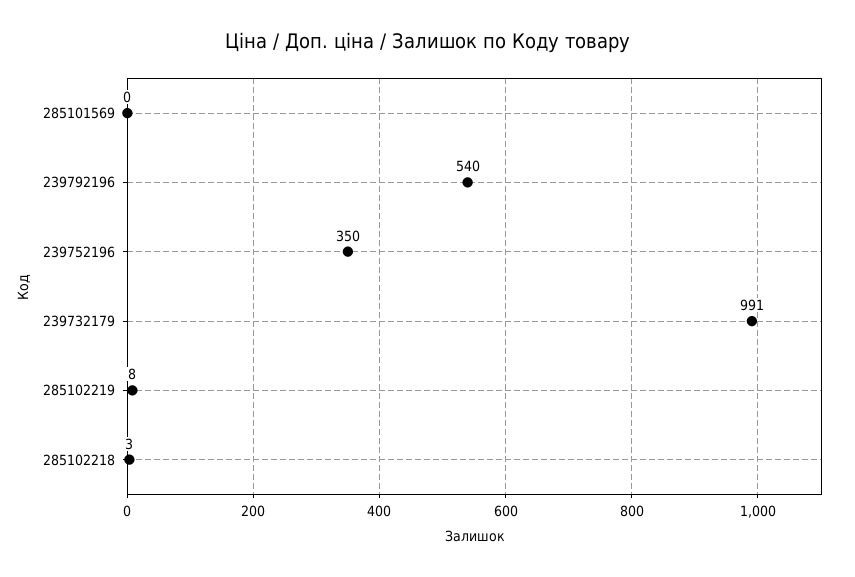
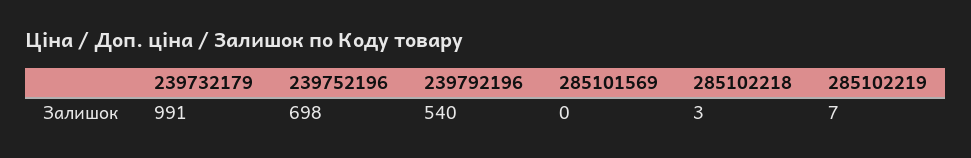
  {
    "285101569": 0,
    "239792196": 540,
-   "239752196": 350,
+   "239752196": 698,
    "239732179": 991,
-   "285102219": 8,
+   "285102219": 7,
    "285102218": 3
  }

